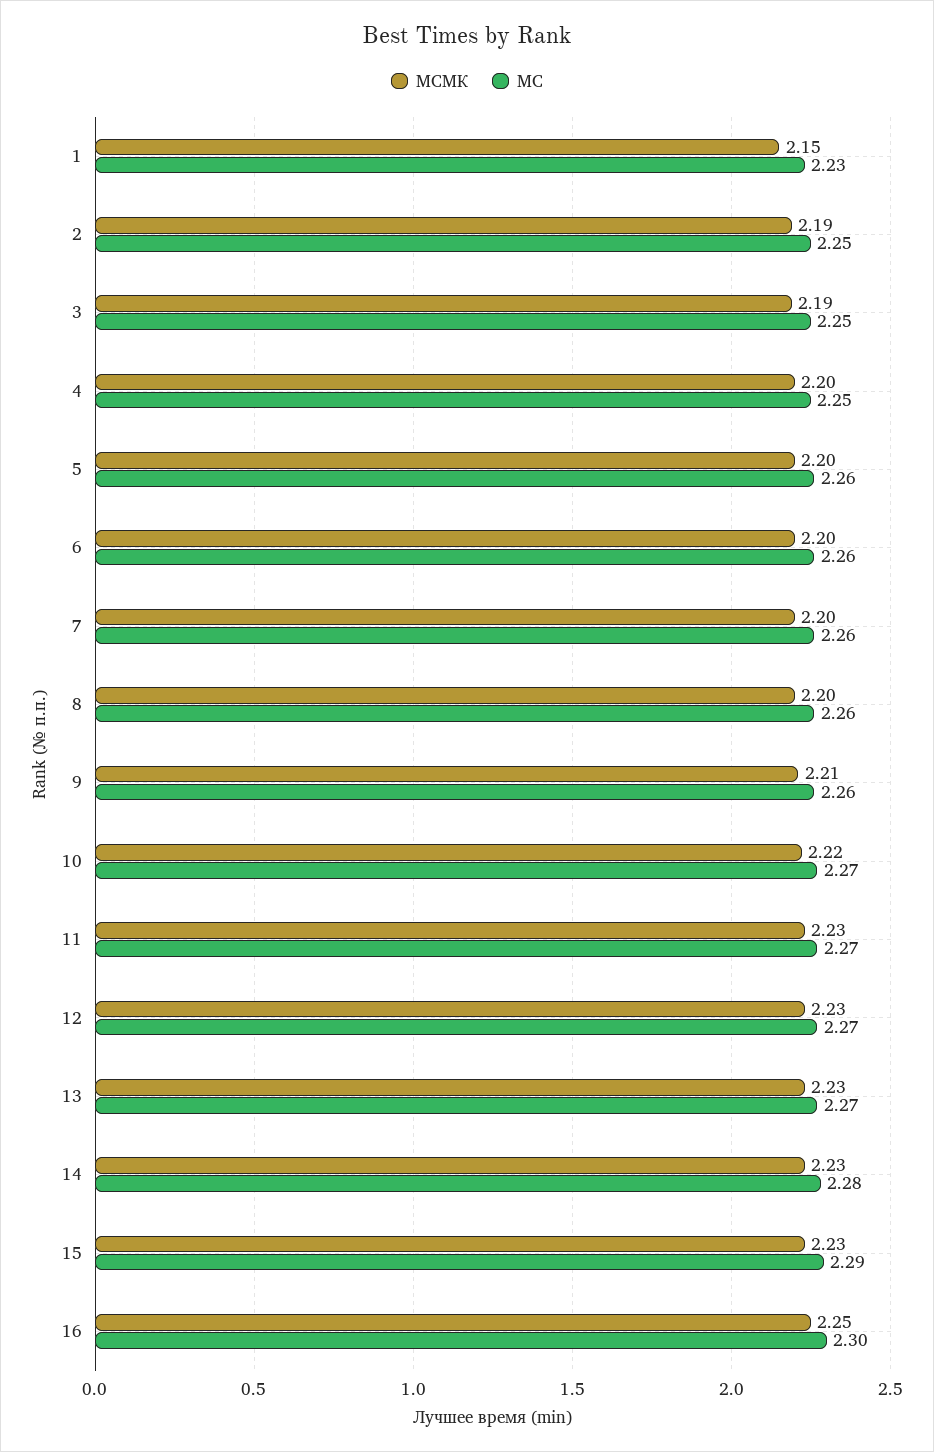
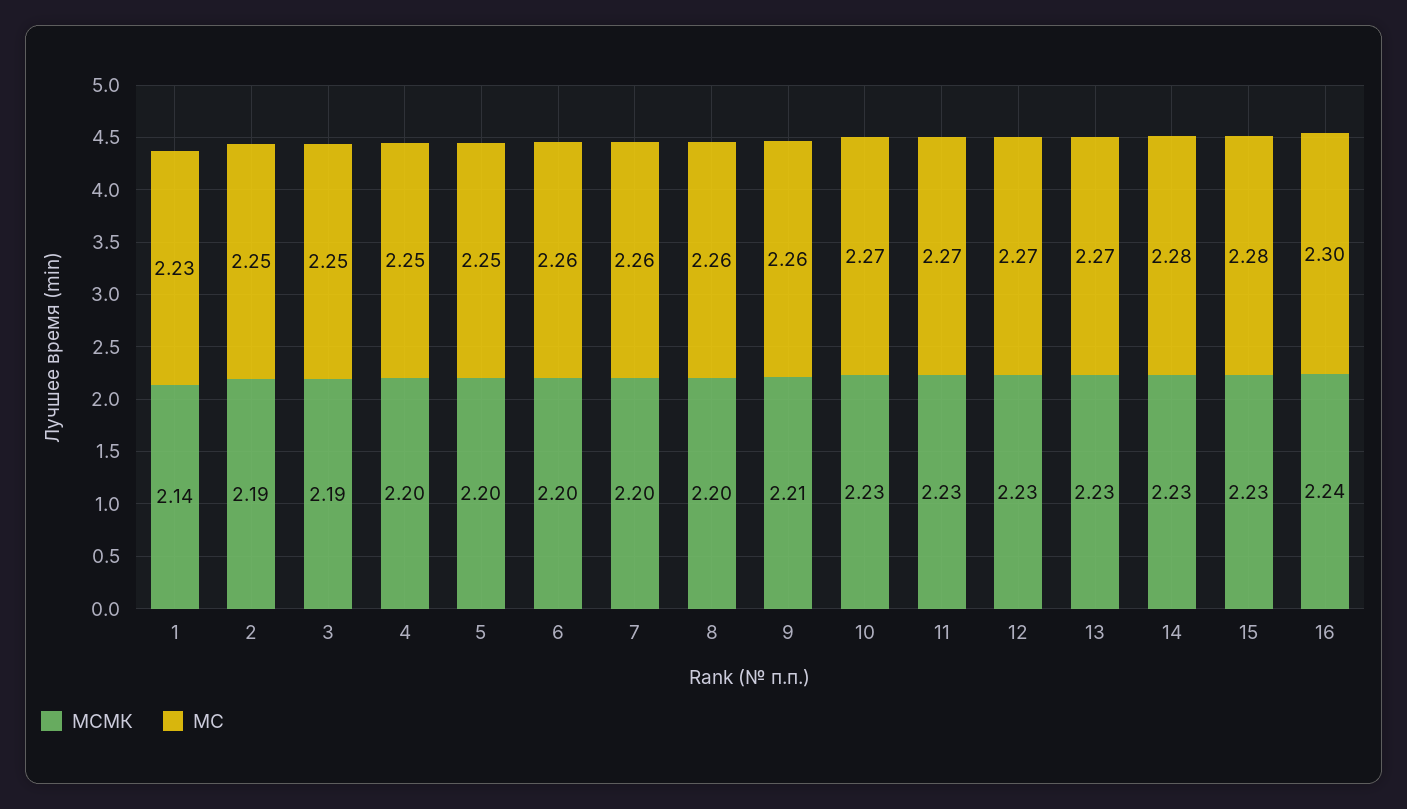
  {
    "МСМК": {
-     "1": 2.15,
+     "1": 2.14,
      "2": 2.19,
      "3": 2.19,
      "4": 2.2,
      "5": 2.2,
      "6": 2.2,
      "7": 2.2,
      "8": 2.2,
      "9": 2.21,
-     "10": 2.22,
+     "10": 2.23,
      "11": 2.23,
      "12": 2.23,
      "13": 2.23,
      "14": 2.23,
      "15": 2.23,
-     "16": 2.25
+     "16": 2.24
    },
    "МС": {
      "1": 2.23,
      "2": 2.25,
      "3": 2.25,
      "4": 2.25,
-     "5": 2.26,
+     "5": 2.25,
      "6": 2.26,
      "7": 2.26,
      "8": 2.26,
      "9": 2.26,
      "10": 2.27,
      "11": 2.27,
      "12": 2.27,
      "13": 2.27,
      "14": 2.28,
-     "15": 2.29,
+     "15": 2.28,
      "16": 2.3
    }
  }

